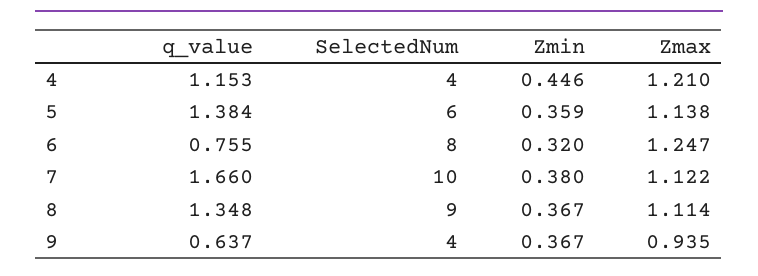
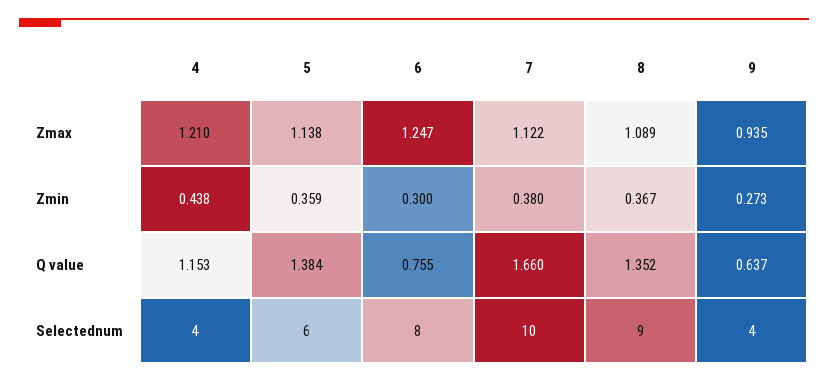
  {
    "q_value": {
      "4": 1.153,
      "5": 1.384,
      "6": 0.755,
      "7": 1.66,
-     "8": 1.348,
+     "8": 1.352,
      "9": 0.637
    },
    "SelectedNum": {
      "4": 4,
      "5": 6,
      "6": 8,
      "7": 10,
      "8": 9,
      "9": 4
    },
    "Zmin": {
-     "4": 0.446,
+     "4": 0.438,
      "5": 0.359,
-     "6": 0.32,
+     "6": 0.3,
      "7": 0.38,
      "8": 0.367,
-     "9": 0.367
+     "9": 0.273
    },
    "Zmax": {
      "4": 1.21,
      "5": 1.138,
      "6": 1.247,
      "7": 1.122,
-     "8": 1.114,
+     "8": 1.089,
      "9": 0.935
    }
  }

